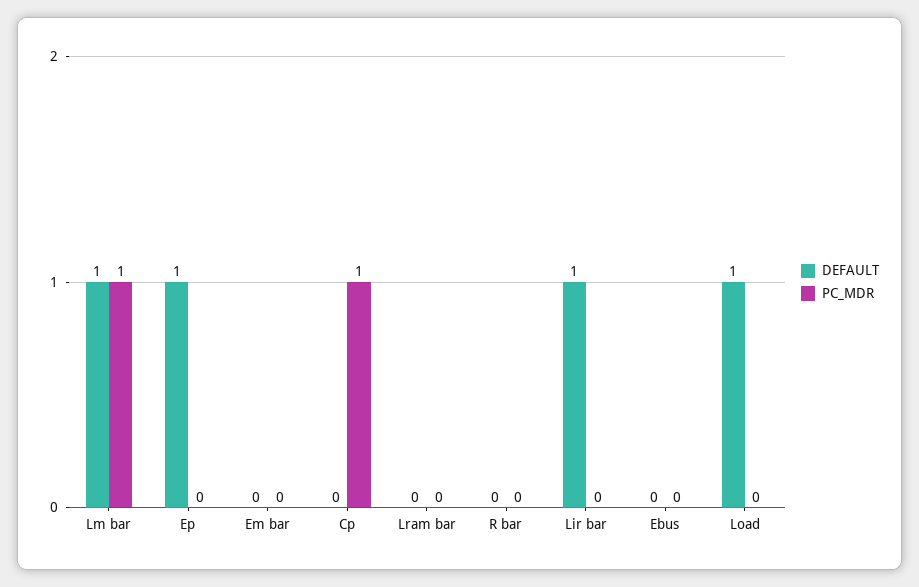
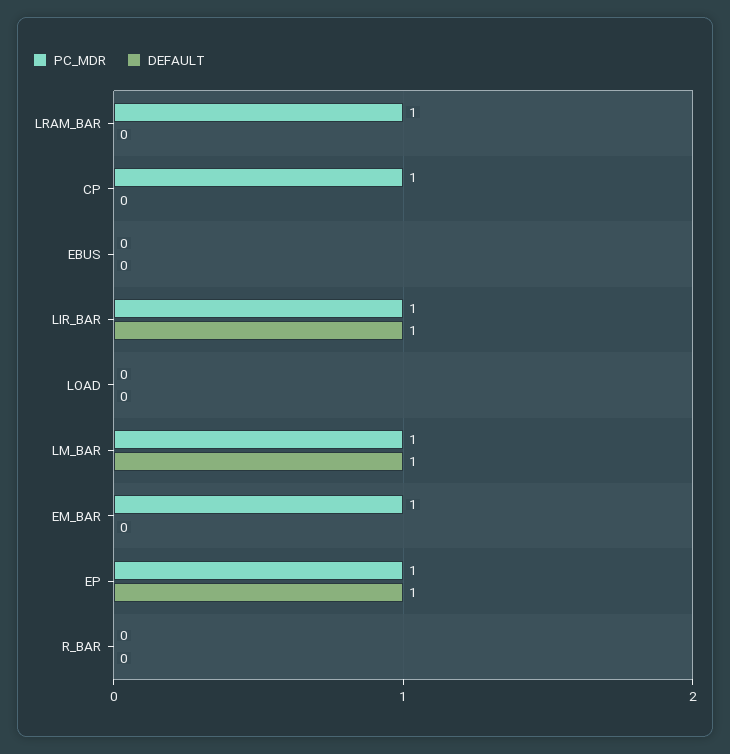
  {
    "DEFAULT": {
      "Lm bar": 1,
      "Ep": 1,
      "Em bar": 0,
      "Cp": 0,
      "Lram bar": 0,
      "R bar": 0,
      "Lir bar": 1,
      "Ebus": 0,
-     "Load": 1
+     "Load": 0
    },
    "PC_MDR": {
      "Lm bar": 1,
-     "Ep": 0,
+     "Ep": 1,
-     "Em bar": 0,
+     "Em bar": 1,
      "Cp": 1,
-     "Lram bar": 0,
+     "Lram bar": 1,
      "R bar": 0,
-     "Lir bar": 0,
+     "Lir bar": 1,
      "Ebus": 0,
      "Load": 0
    }
  }

